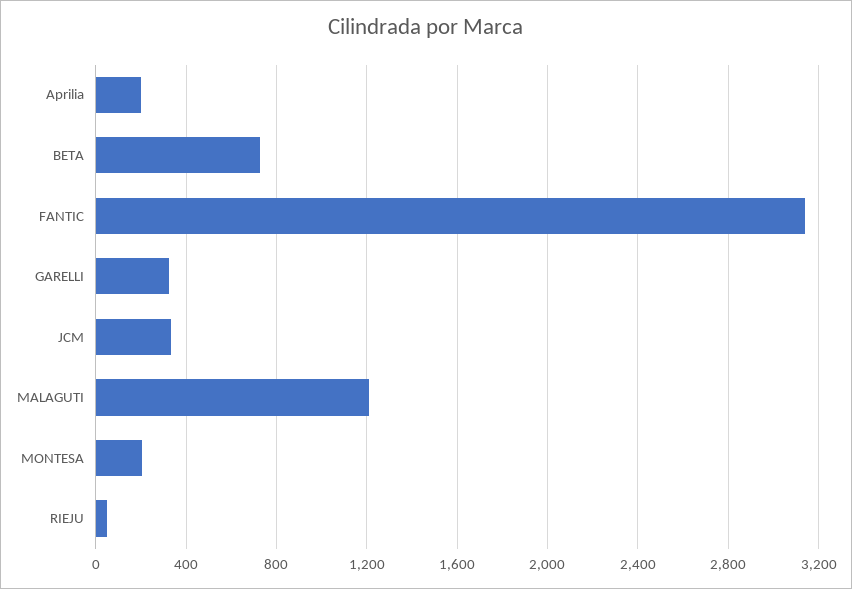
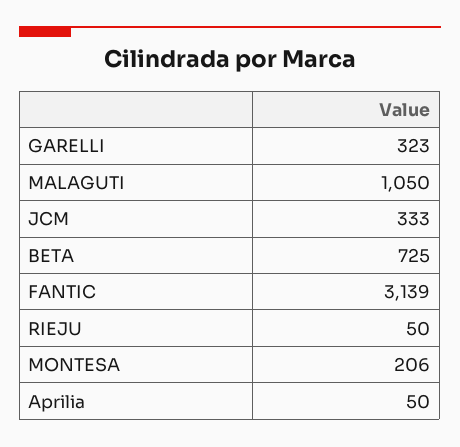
  {
-   "Aprilia": 200,
+   "Aprilia": 50,
    "BETA": 725,
    "FANTIC": 3139,
    "GARELLI": 323,
    "JCM": 333,
-   "MALAGUTI": 1200,
+   "MALAGUTI": 1050,
    "MONTESA": 206,
    "RIEJU": 50
  }

